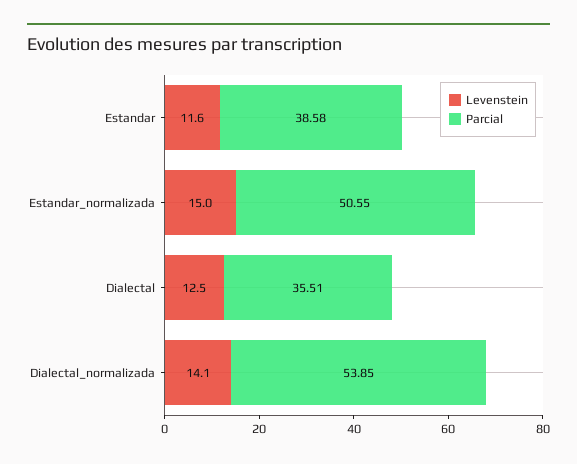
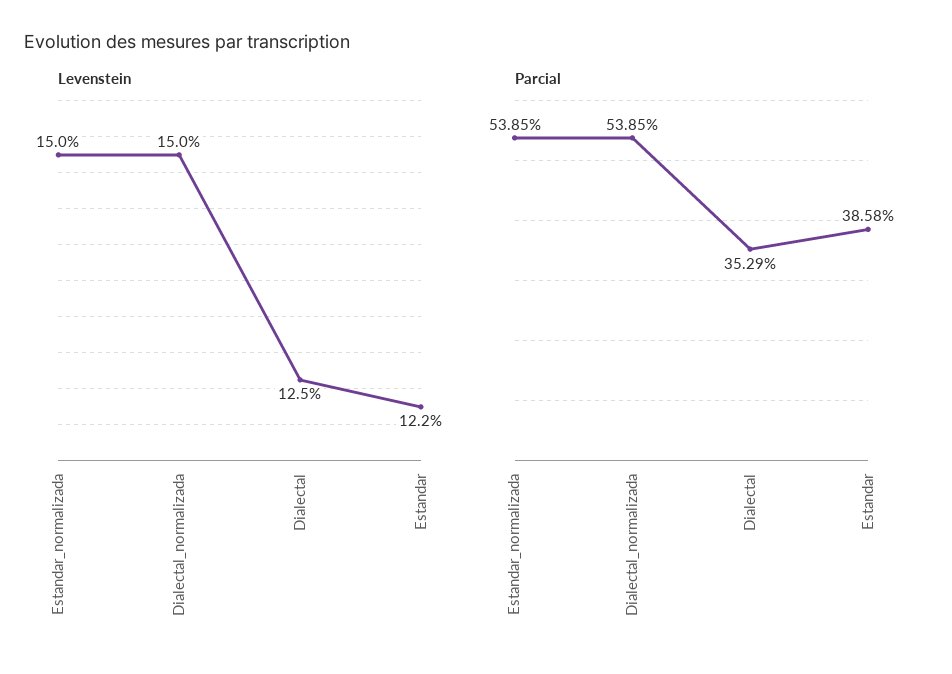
  {
    "Levenstein": {
-     "Estandar": 11.6,
+     "Estandar": 12.2,
      "Estandar_normalizada": 15,
      "Dialectal": 12.5,
-     "Dialectal_normalizada": 14.1
+     "Dialectal_normalizada": 15
    },
    "Parcial": {
      "Estandar": 38.58,
-     "Estandar_normalizada": 50.55,
+     "Estandar_normalizada": 53.85,
-     "Dialectal": 35.51,
+     "Dialectal": 35.29,
      "Dialectal_normalizada": 53.85
    }
  }

